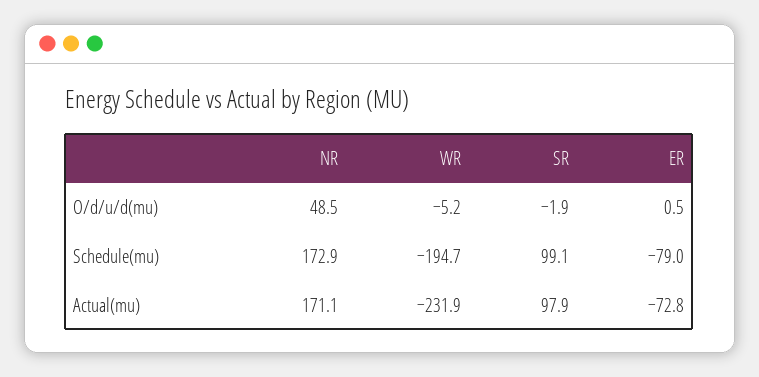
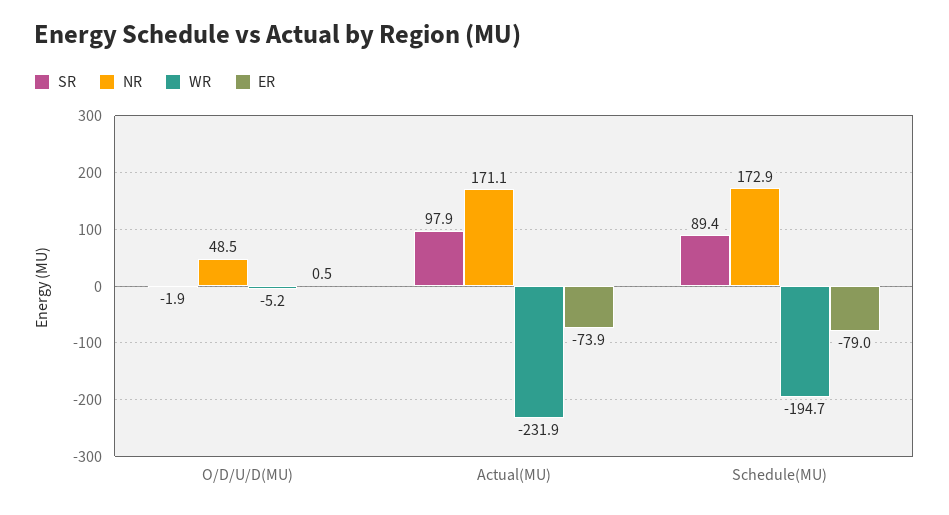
  {
    "NR": {
      "O/d/u/d(mu)": 48.5,
      "Schedule(mu)": 172.9,
      "Actual(mu)": 171.1
    },
    "WR": {
      "O/d/u/d(mu)": -5.2,
      "Schedule(mu)": -194.7,
      "Actual(mu)": -231.9
    },
    "SR": {
      "O/d/u/d(mu)": -1.9,
-     "Schedule(mu)": 99.1,
+     "Schedule(mu)": 89.4,
      "Actual(mu)": 97.9
    },
    "ER": {
      "O/d/u/d(mu)": 0.5,
      "Schedule(mu)": -79,
-     "Actual(mu)": -72.8
+     "Actual(mu)": -73.9
    }
  }

